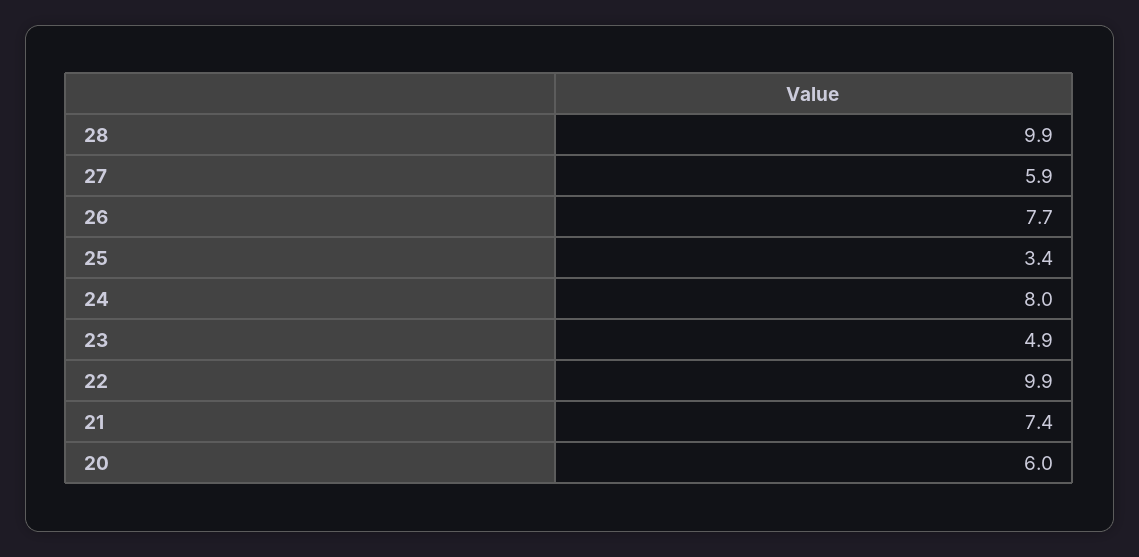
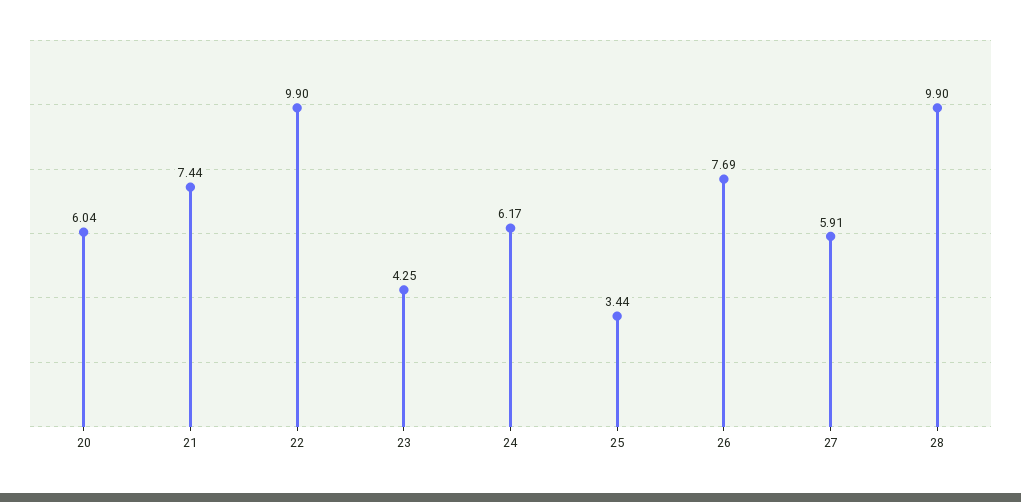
  {
    "28": 9.9,
    "27": 5.91,
    "26": 7.69,
    "25": 3.44,
-   "24": 8,
+   "24": 6.17,
-   "23": 4.9,
+   "23": 4.25,
    "22": 9.9,
    "21": 7.44,
    "20": 6.04
  }

